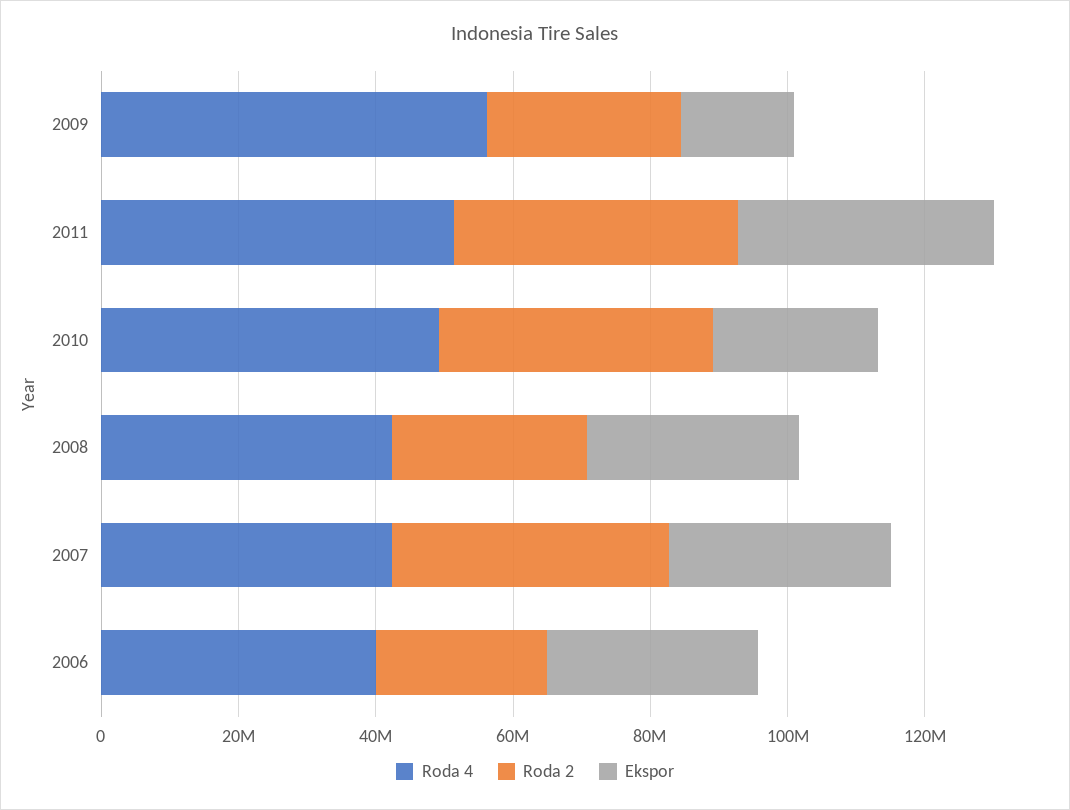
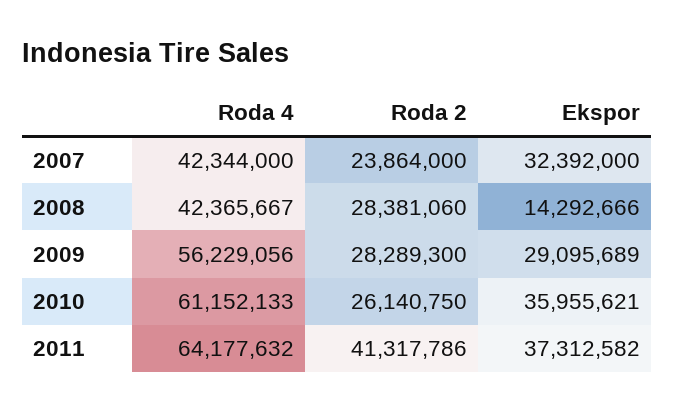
  {
    "Roda 4": {
      "2009": 56229056,
-     "2011": 50000000,
+     "2011": 64177632,
-     "2010": 50000000,
+     "2010": 61152133,
      "2008": 42365667,
-     "2007": 42344000,
+     "2007": 42344000
-     "2006": 40000000
    },
    "Roda 2": {
      "2009": 28289300,
      "2011": 41317786,
-     "2010": 40000000,
+     "2010": 26140750,
      "2008": 28381060,
-     "2007": 40000000,
+     "2007": 23864000
-     "2006": 25000000
    },
    "Ekspor": {
-     "2009": 15000000,
+     "2009": 29095689,
      "2011": 37312582,
-     "2010": 25000000,
+     "2010": 35955621,
-     "2008": 30000000,
+     "2008": 14292666,
-     "2007": 32392000,
+     "2007": 32392000
-     "2006": 30000000
    }
  }

